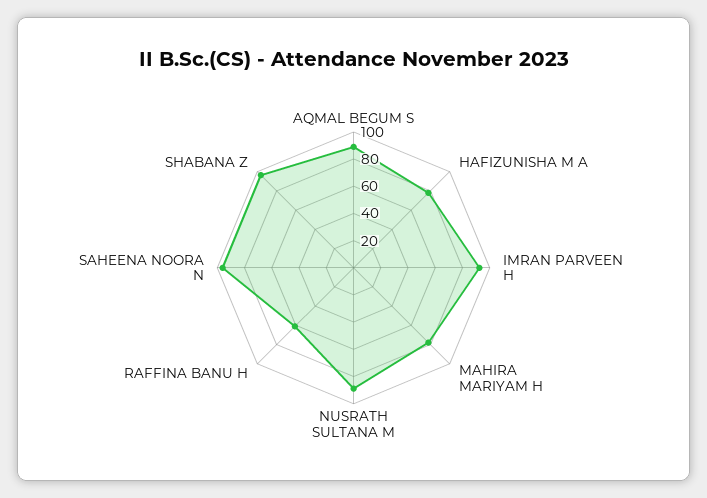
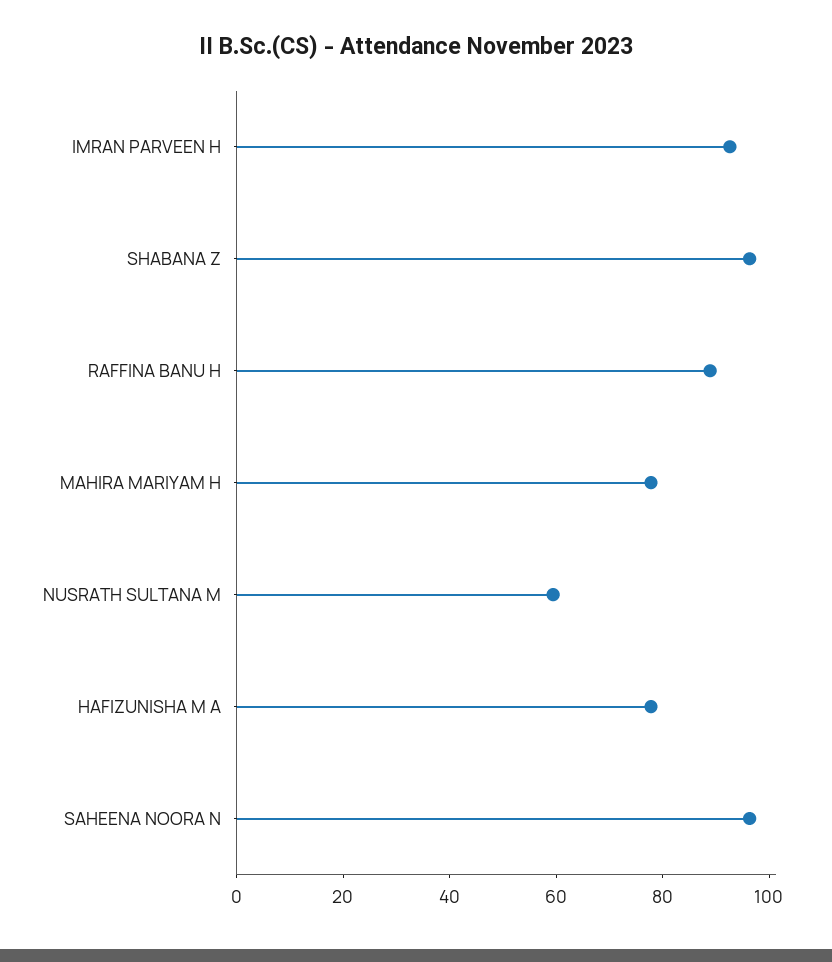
  {
-   "AQMAL BEGUM S": 90,
    "HAFIZUNISHA M A": 80,
    "IMRAN PARVEEN H": 95,
    "MAHIRA MARIYAM H": 80,
-   "NUSRATH SULTANA M": 90,
+   "NUSRATH SULTANA M": 60,
-   "RAFFINA BANU H": 60,
+   "RAFFINA BANU H": 90,
    "SAHEENA NOORA N": 95,
    "SHABANA Z": 95
  }

